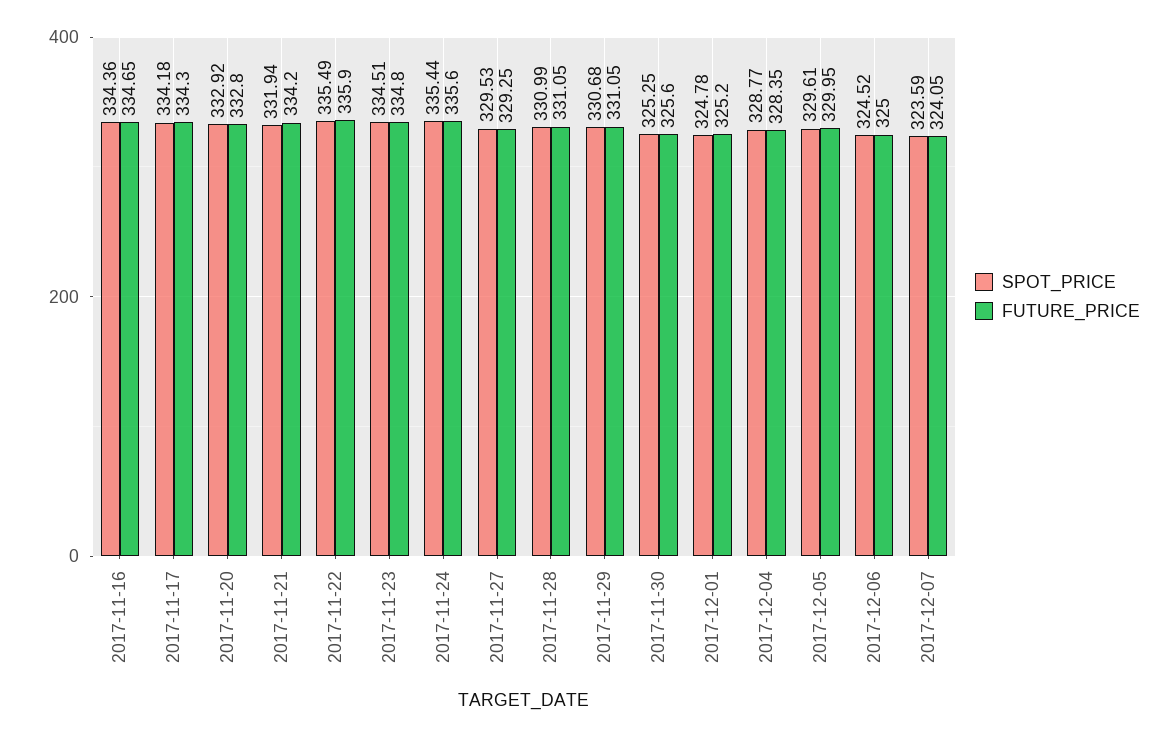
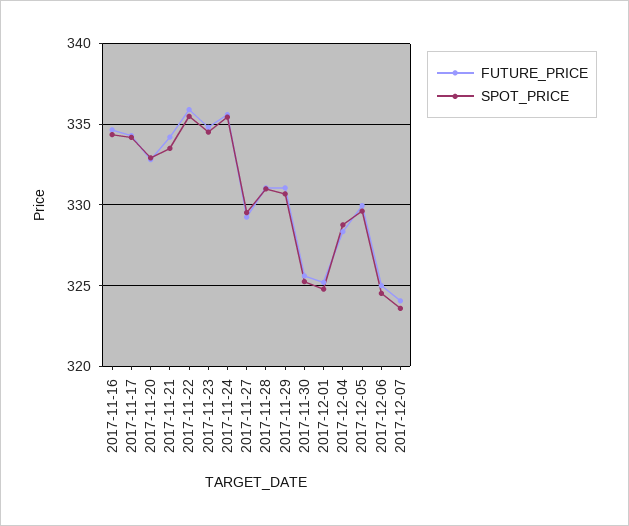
  {
    "SPOT_PRICE": {
      "2017-11-16": 334.36,
      "2017-11-17": 334.18,
      "2017-11-20": 332.92,
-     "2017-11-21": 331.94,
+     "2017-11-21": 333.5,
      "2017-11-22": 335.49,
      "2017-11-23": 334.51,
      "2017-11-24": 335.44,
      "2017-11-27": 329.53,
      "2017-11-28": 330.99,
      "2017-11-29": 330.68,
      "2017-11-30": 325.25,
      "2017-12-01": 324.78,
      "2017-12-04": 328.77,
      "2017-12-05": 329.61,
      "2017-12-06": 324.52,
      "2017-12-07": 323.59
    },
    "FUTURE_PRICE": {
      "2017-11-16": 334.65,
      "2017-11-17": 334.3,
      "2017-11-20": 332.8,
      "2017-11-21": 334.2,
      "2017-11-22": 335.9,
      "2017-11-23": 334.8,
      "2017-11-24": 335.6,
      "2017-11-27": 329.25,
      "2017-11-28": 331.05,
      "2017-11-29": 331.05,
      "2017-11-30": 325.6,
      "2017-12-01": 325.2,
      "2017-12-04": 328.35,
      "2017-12-05": 329.95,
      "2017-12-06": 325,
      "2017-12-07": 324.05
    }
  }

